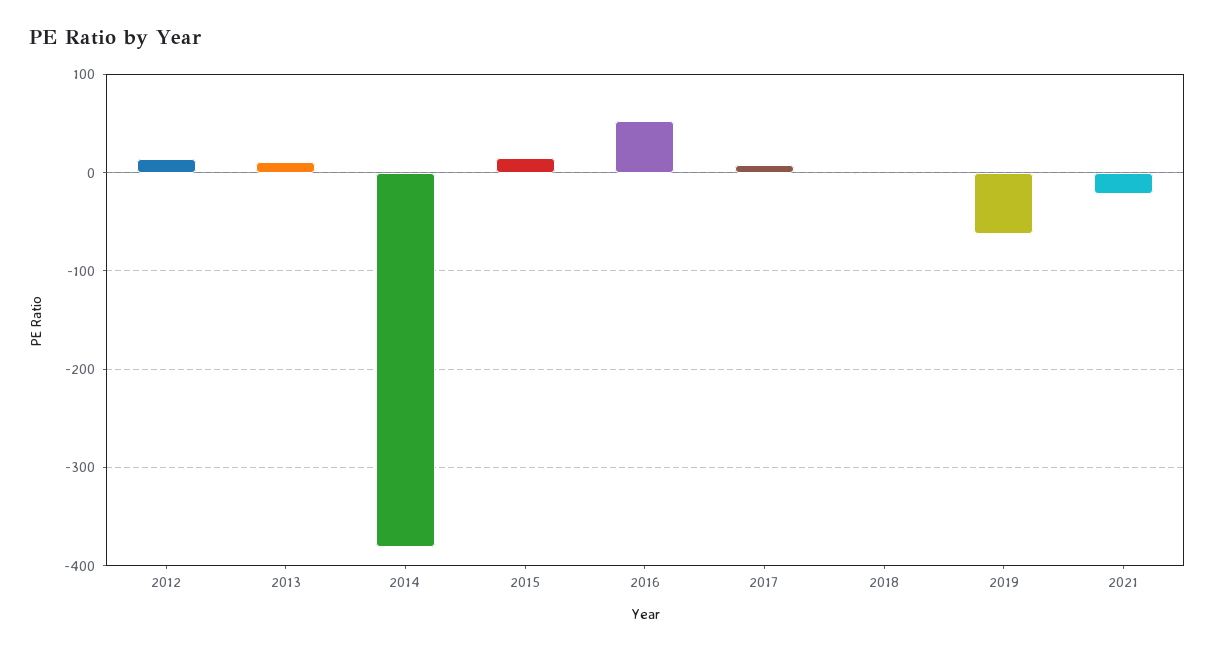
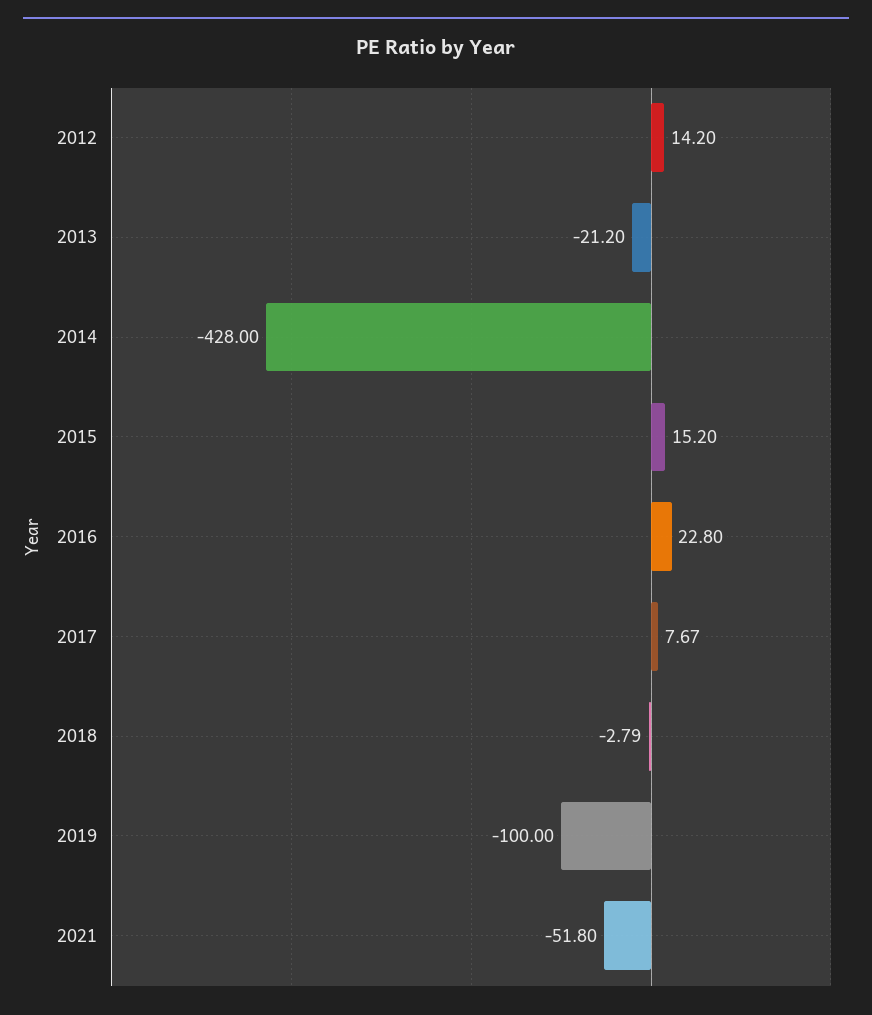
  {
    "2012": 14.2,
-   "2013": 10,
+   "2013": -21.2,
-   "2014": -380,
+   "2014": -428,
    "2015": 15.2,
-   "2016": 50,
+   "2016": 22.8,
    "2017": 7.67,
    "2018": -2.79,
-   "2019": -60,
+   "2019": -100,
-   "2021": -20
+   "2021": -51.8
  }

